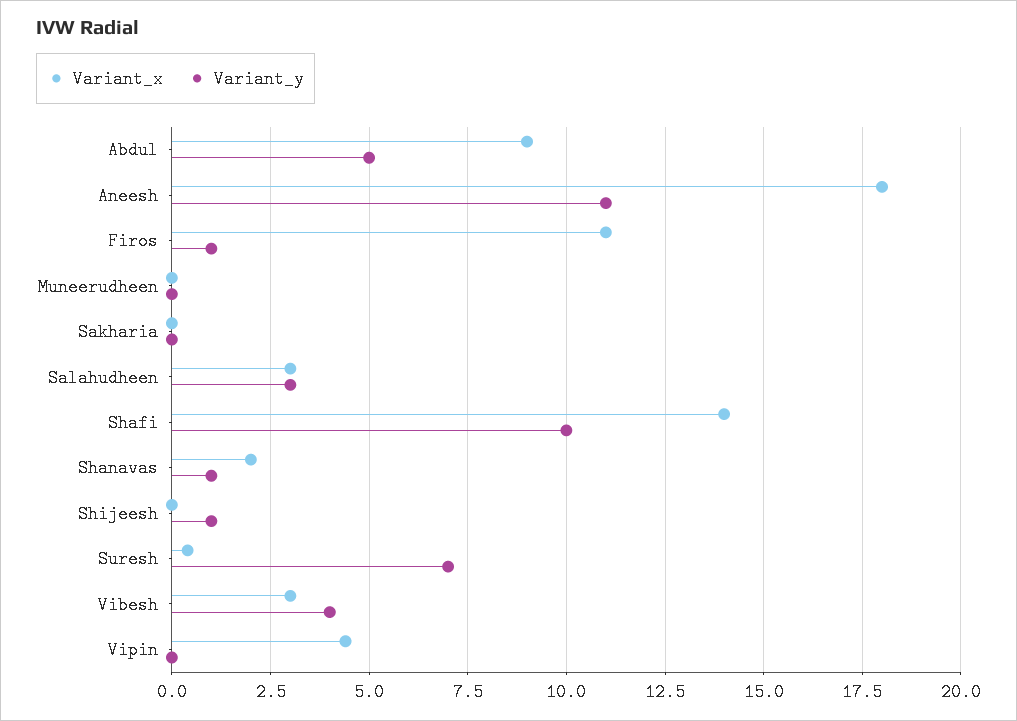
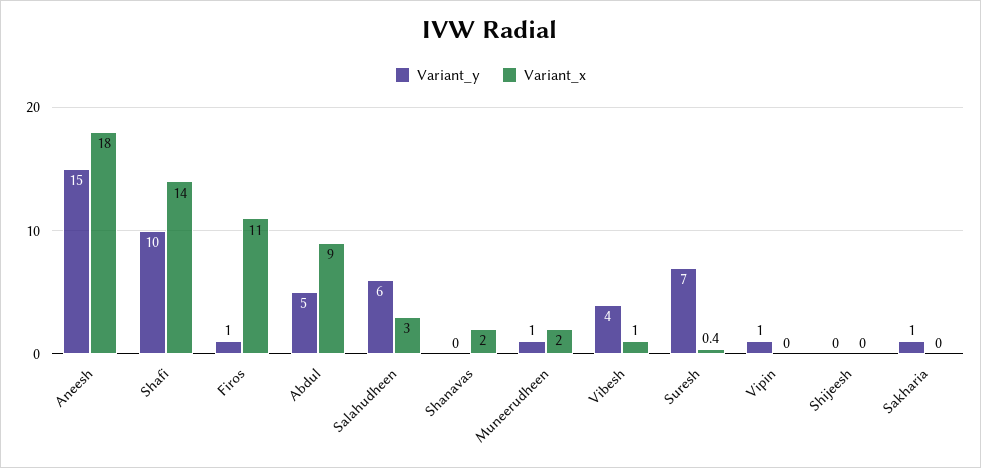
  {
    "Variant_x": {
      "Abdul": 9,
      "Aneesh": 18,
      "Firos": 11,
-     "Muneerudheen": 0,
+     "Muneerudheen": 2,
      "Sakharia": 0,
      "Salahudheen": 3,
      "Shafi": 14,
      "Shanavas": 2,
      "Shijeesh": 0,
      "Suresh": 0.4,
-     "Vibesh": 3,
+     "Vibesh": 1,
-     "Vipin": 4.5
+     "Vipin": 0
    },
    "Variant_y": {
      "Abdul": 5,
-     "Aneesh": 11,
+     "Aneesh": 15,
      "Firos": 1,
-     "Muneerudheen": 0,
+     "Muneerudheen": 1,
-     "Sakharia": 0,
+     "Sakharia": 1,
-     "Salahudheen": 3,
+     "Salahudheen": 6,
      "Shafi": 10,
-     "Shanavas": 1,
+     "Shanavas": 0,
-     "Shijeesh": 1,
+     "Shijeesh": 0,
      "Suresh": 7,
      "Vibesh": 4,
-     "Vipin": 0
+     "Vipin": 1
    }
  }

